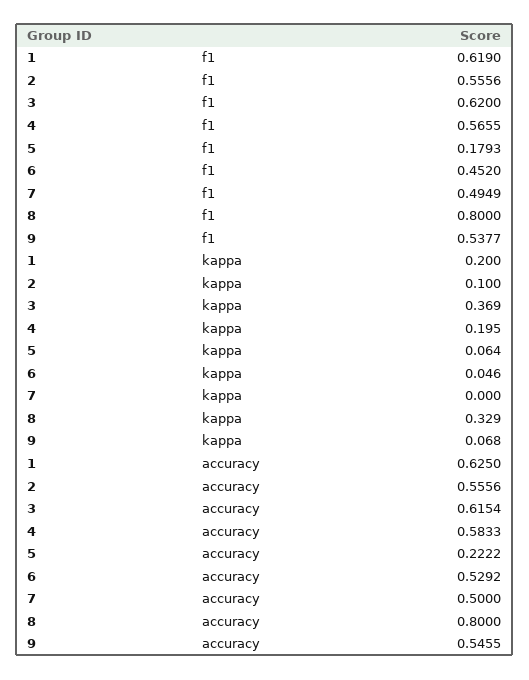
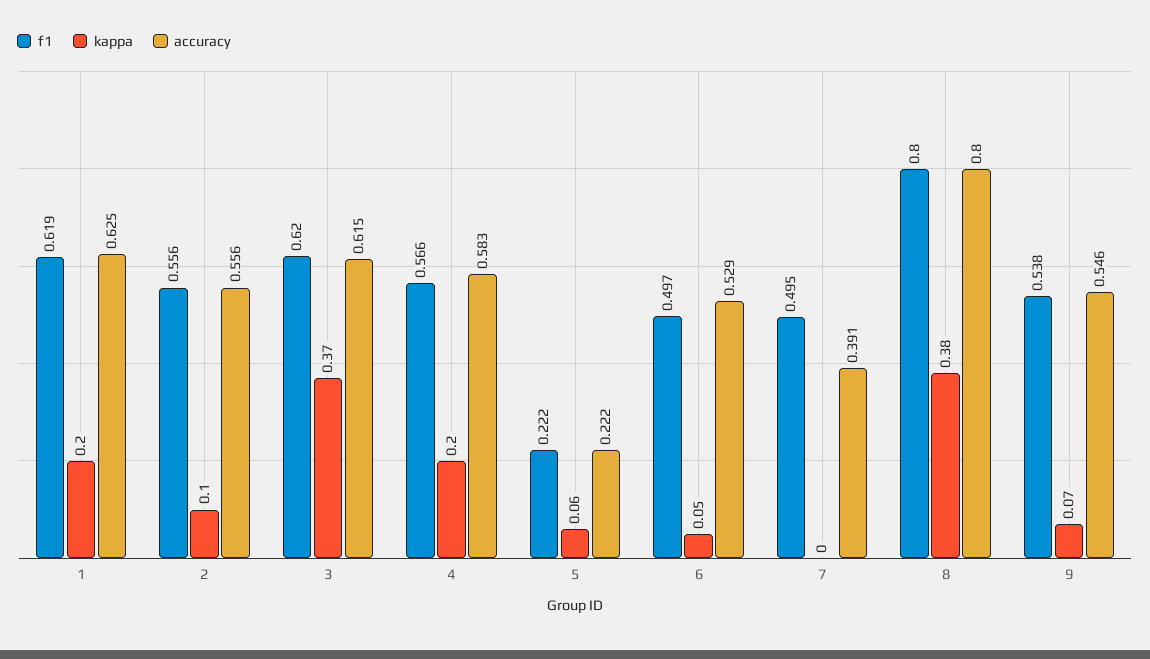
  {
    "f1": {
      "1": 0.619,
      "2": 0.5556,
      "3": 0.62,
      "4": 0.5655,
-     "5": 0.1793,
+     "5": 0.222,
-     "6": 0.452,
+     "6": 0.497,
      "7": 0.4949,
      "8": 0.8,
      "9": 0.5377
    },
    "kappa": {
      "1": 0.2,
      "2": 0.1,
      "3": 0.369,
      "4": 0.195,
      "5": 0.064,
      "6": 0.046,
      "7": 0,
-     "8": 0.329,
+     "8": 0.38,
      "9": 0.068
    },
    "accuracy": {
      "1": 0.625,
      "2": 0.5556,
      "3": 0.6154,
      "4": 0.5833,
      "5": 0.2222,
      "6": 0.5292,
-     "7": 0.5,
+     "7": 0.391,
      "8": 0.8,
      "9": 0.5455
    }
  }

